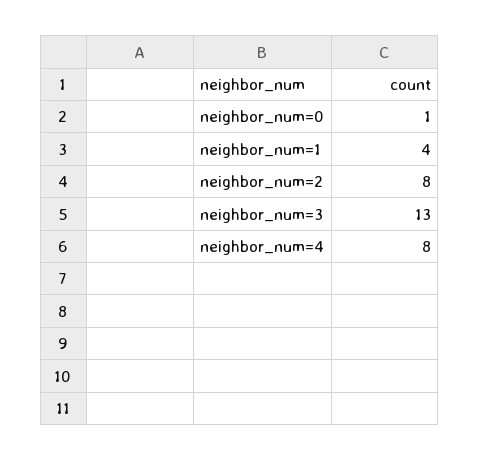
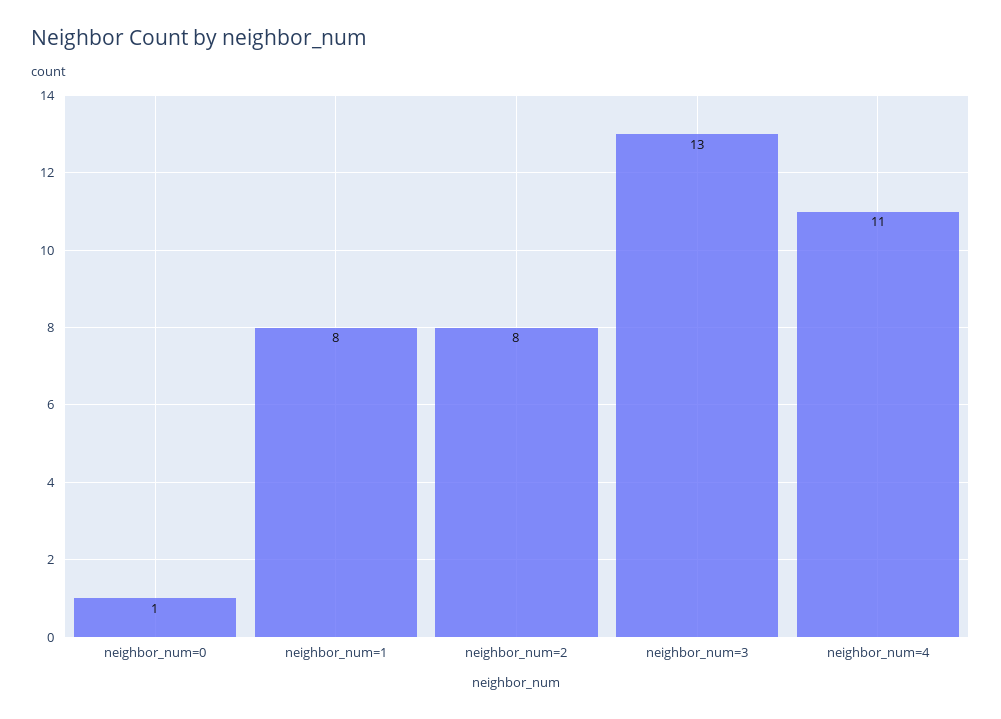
  {
    "neighbor_num=0": 1,
-   "neighbor_num=1": 4,
+   "neighbor_num=1": 8,
    "neighbor_num=2": 8,
    "neighbor_num=3": 13,
-   "neighbor_num=4": 8
+   "neighbor_num=4": 11
  }

